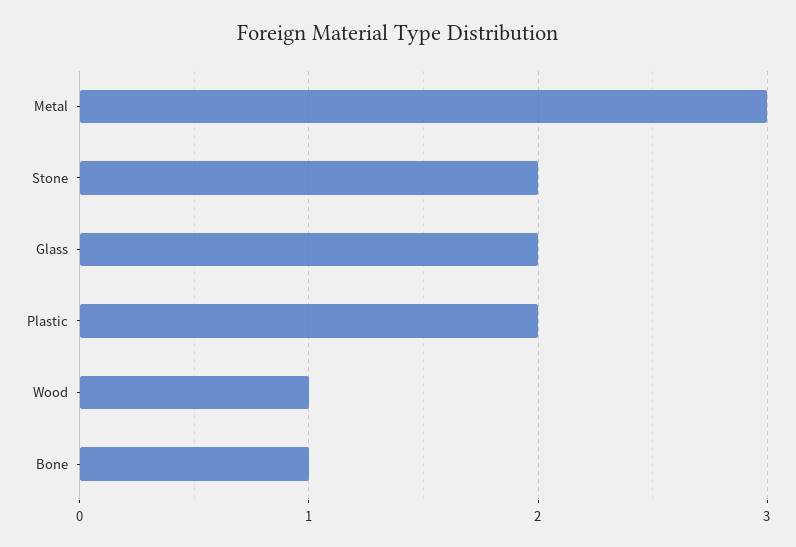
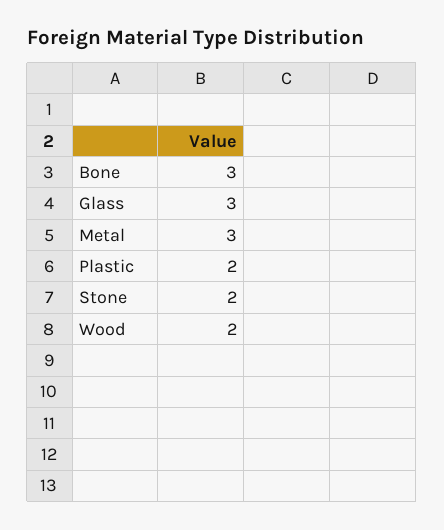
  {
    "Metal": 3,
    "Stone": 2,
-   "Glass": 2,
+   "Glass": 3,
    "Plastic": 2,
-   "Wood": 1,
+   "Wood": 2,
-   "Bone": 1
+   "Bone": 3
  }

